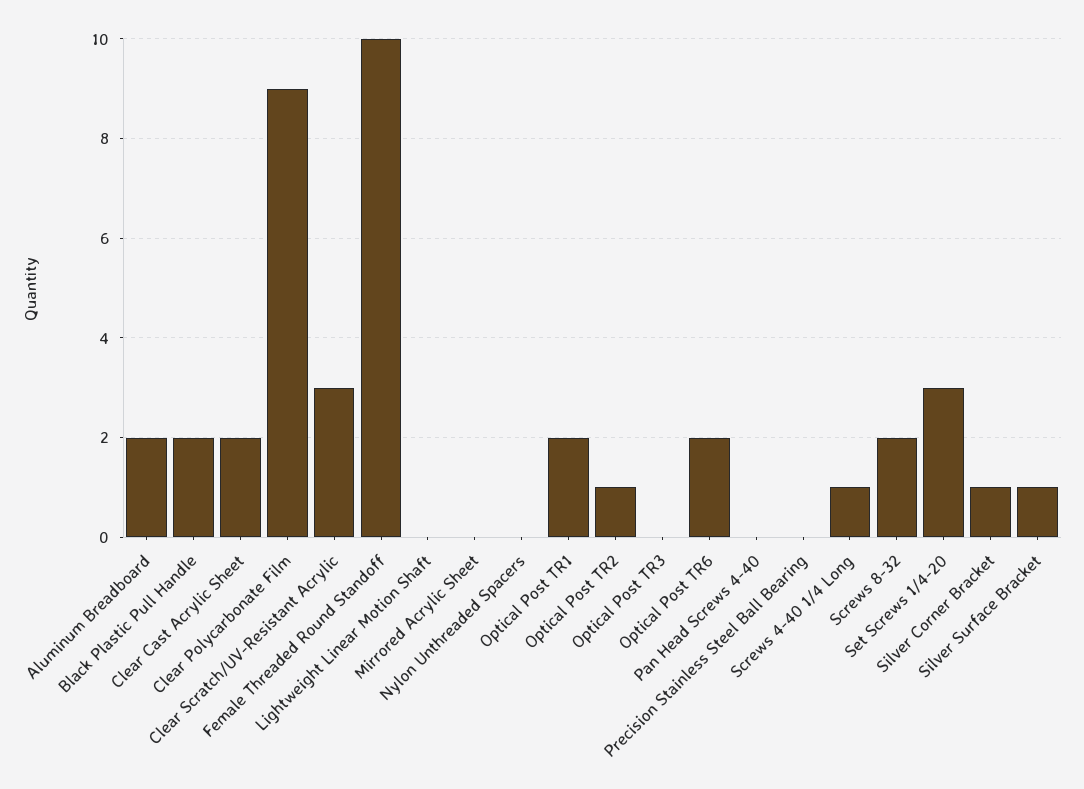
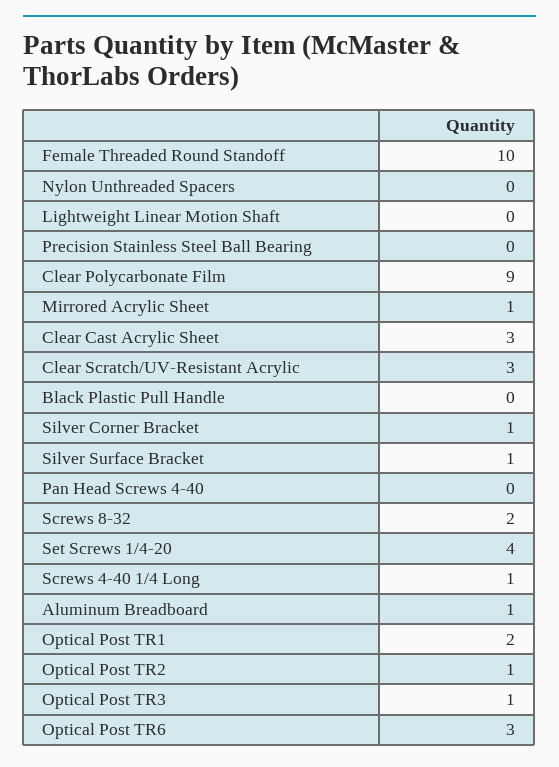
  {
-   "Aluminum Breadboard": 2,
+   "Aluminum Breadboard": 1,
-   "Black Plastic Pull Handle": 2,
+   "Black Plastic Pull Handle": 0,
-   "Clear Cast Acrylic Sheet": 2,
+   "Clear Cast Acrylic Sheet": 3,
    "Clear Polycarbonate Film": 9,
    "Clear Scratch/UV-Resistant Acrylic": 3,
    "Female Threaded Round Standoff": 10,
    "Lightweight Linear Motion Shaft": 0,
-   "Mirrored Acrylic Sheet": 0,
+   "Mirrored Acrylic Sheet": 1,
    "Nylon Unthreaded Spacers": 0,
    "Optical Post TR1": 2,
    "Optical Post TR2": 1,
-   "Optical Post TR3": 0,
+   "Optical Post TR3": 1,
-   "Optical Post TR6": 2,
+   "Optical Post TR6": 3,
    "Pan Head Screws 4-40": 0,
    "Precision Stainless Steel Ball Bearing": 0,
    "Screws 4-40 1/4 Long": 1,
    "Screws 8-32": 2,
-   "Set Screws 1/4-20": 3,
+   "Set Screws 1/4-20": 4,
    "Silver Corner Bracket": 1,
    "Silver Surface Bracket": 1
  }

